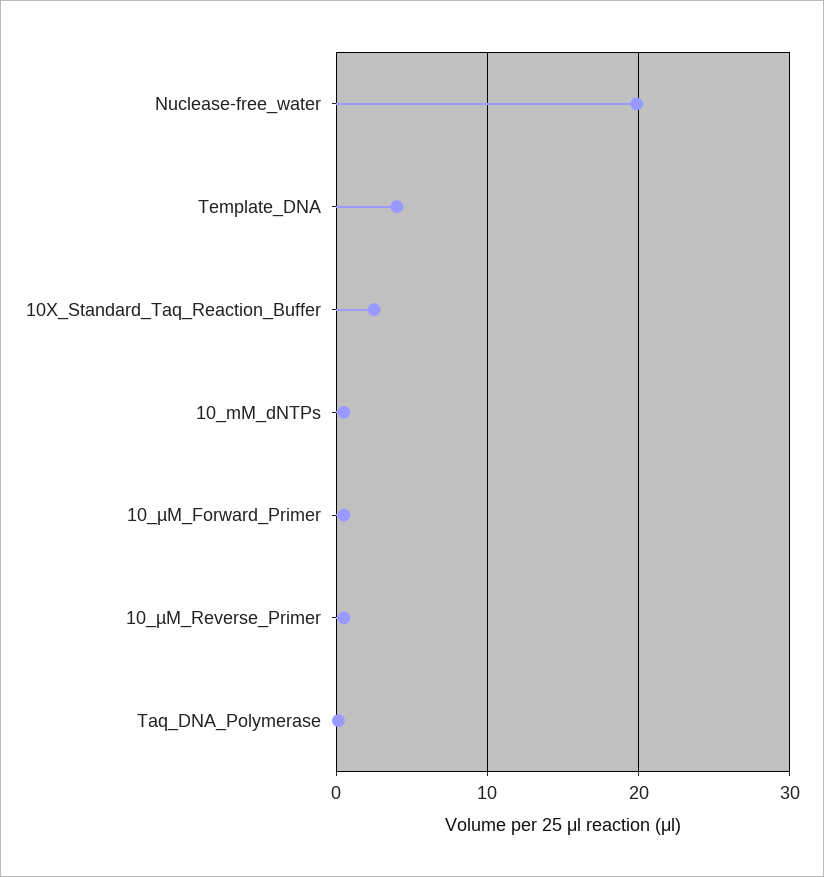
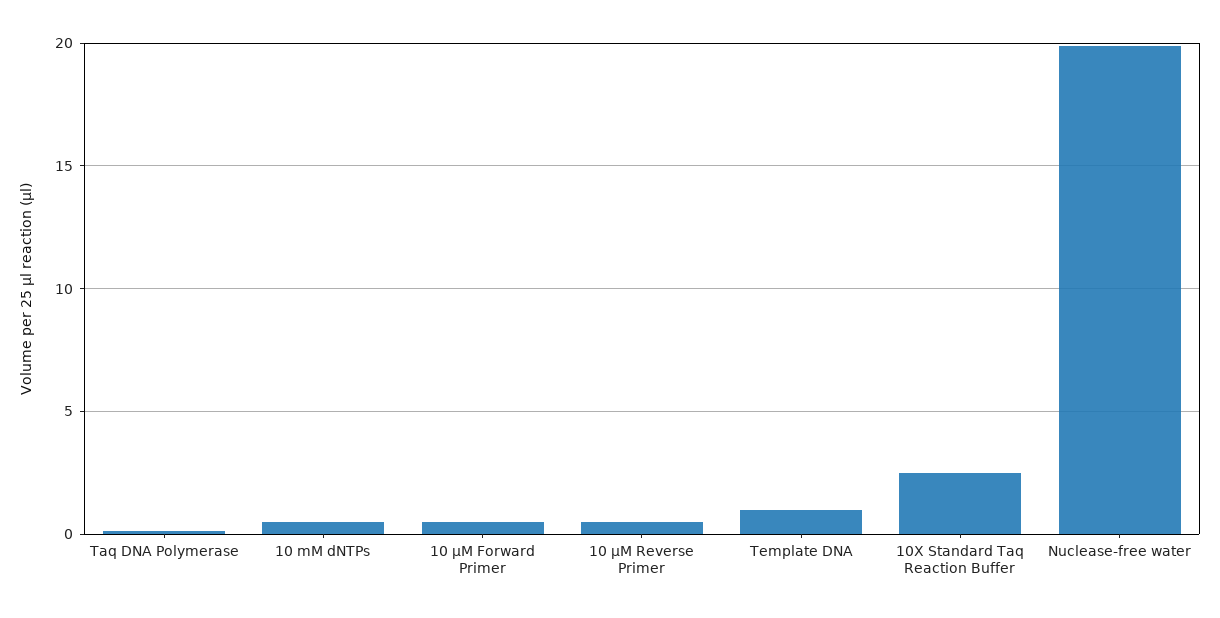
  {
    "Nuclease-free_water": 20,
-   "Template_DNA": 4,
+   "Template_DNA": 1,
    "10X_Standard_Taq_Reaction_Buffer": 2.5,
    "10_mM_dNTPs": 0.5,
    "10_µM_Forward_Primer": 0.5,
    "10_µM_Reverse_Primer": 0.5,
    "Taq_DNA_Polymerase": 0
  }

